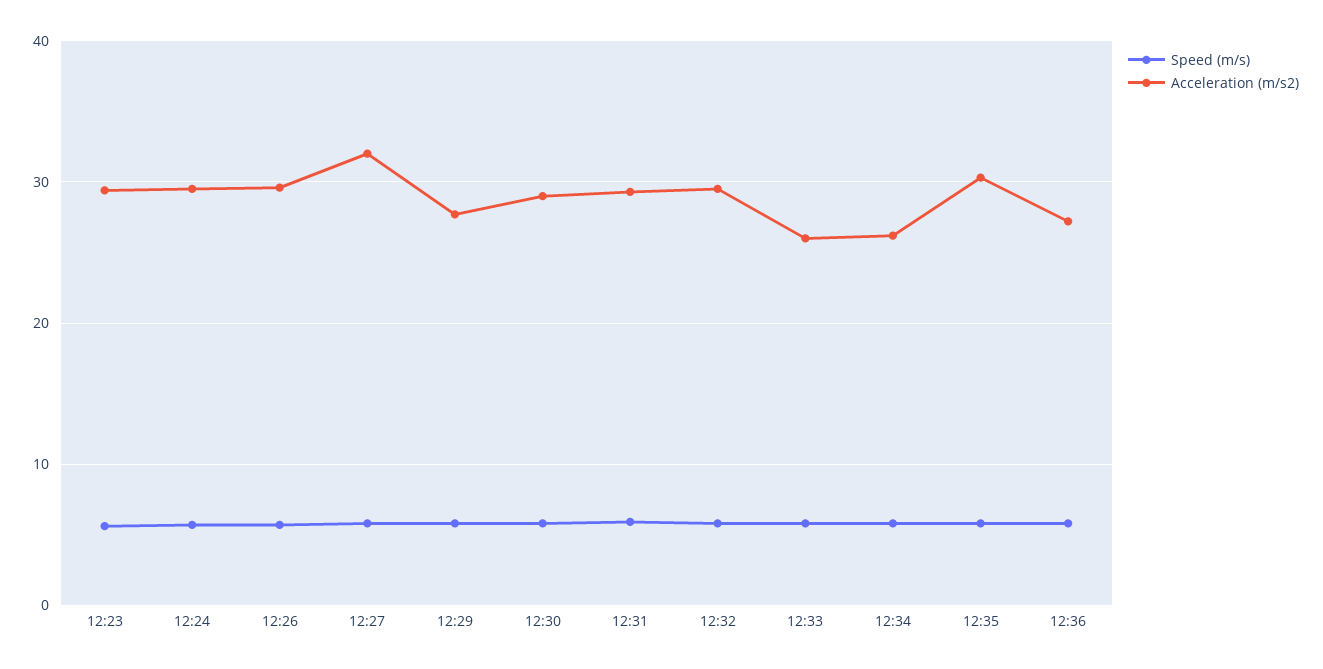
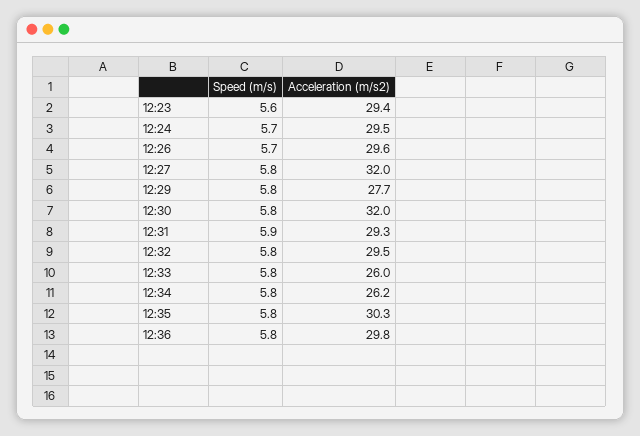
  {
    "Speed (m/s)": {
      "12:23": 5.6,
      "12:24": 5.7,
      "12:26": 5.7,
      "12:27": 5.8,
      "12:29": 5.8,
      "12:30": 5.8,
      "12:31": 5.9,
      "12:32": 5.8,
      "12:33": 5.8,
      "12:34": 5.8,
      "12:35": 5.8,
      "12:36": 5.8
    },
    "Acceleration (m/s2)": {
      "12:23": 29.4,
      "12:24": 29.5,
      "12:26": 29.6,
      "12:27": 32,
      "12:29": 27.7,
-     "12:30": 29,
+     "12:30": 32,
      "12:31": 29.3,
      "12:32": 29.5,
      "12:33": 26,
      "12:34": 26.2,
      "12:35": 30.3,
-     "12:36": 27
+     "12:36": 29.8
    }
  }

